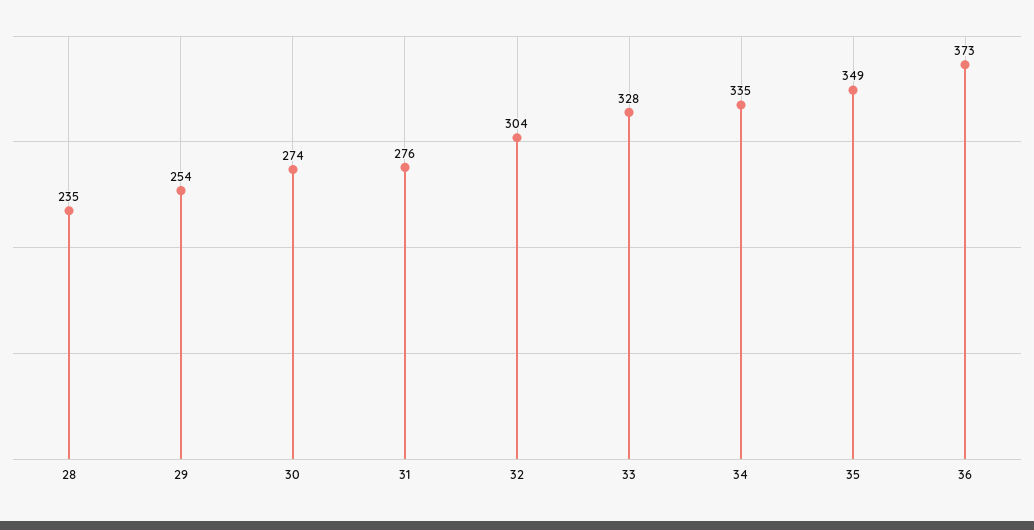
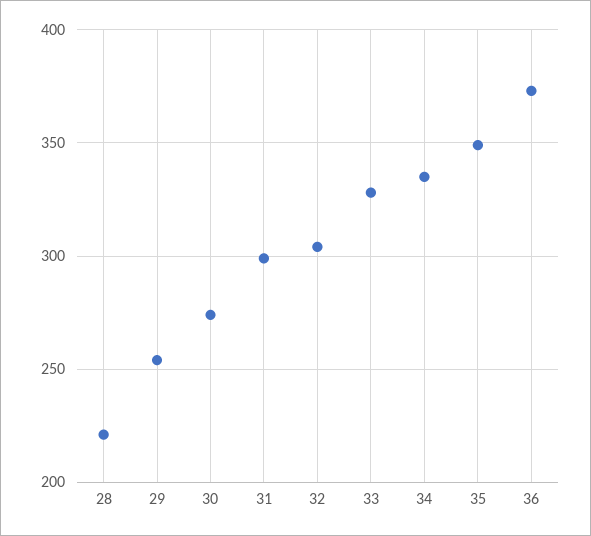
  {
-   "28": 235,
+   "28": 220,
    "29": 254,
    "30": 274,
-   "31": 276,
+   "31": 300,
    "32": 304,
    "33": 328,
    "34": 335,
    "35": 349,
    "36": 373
  }

